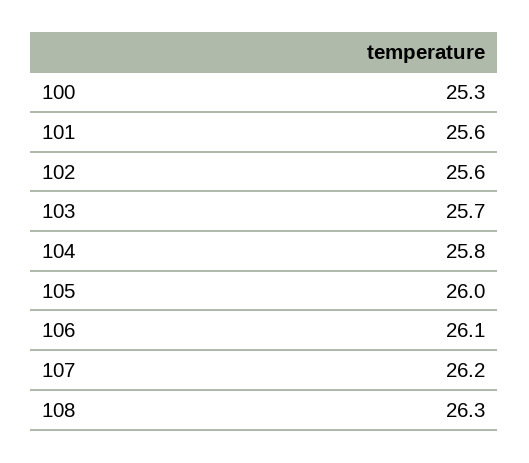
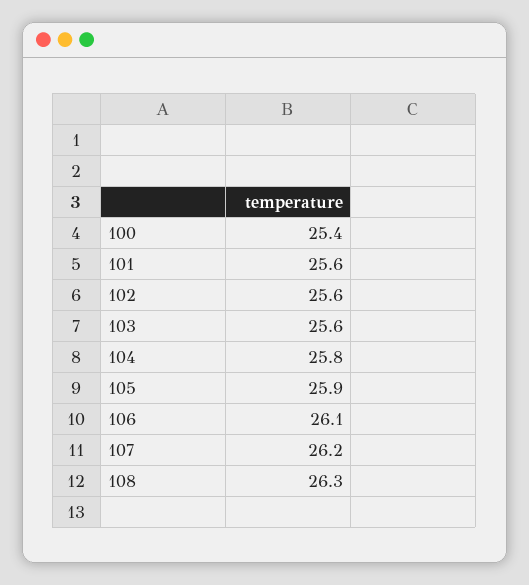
  {
-   "100": 25.3,
+   "100": 25.4,
    "101": 25.6,
    "102": 25.6,
-   "103": 25.7,
+   "103": 25.6,
    "104": 25.8,
-   "105": 26,
+   "105": 25.9,
    "106": 26.1,
    "107": 26.2,
    "108": 26.3
  }

